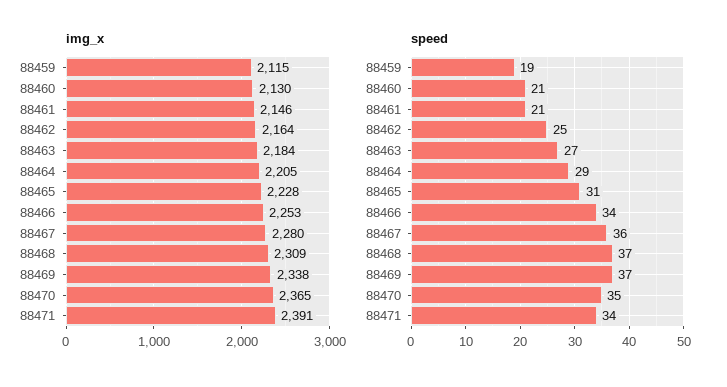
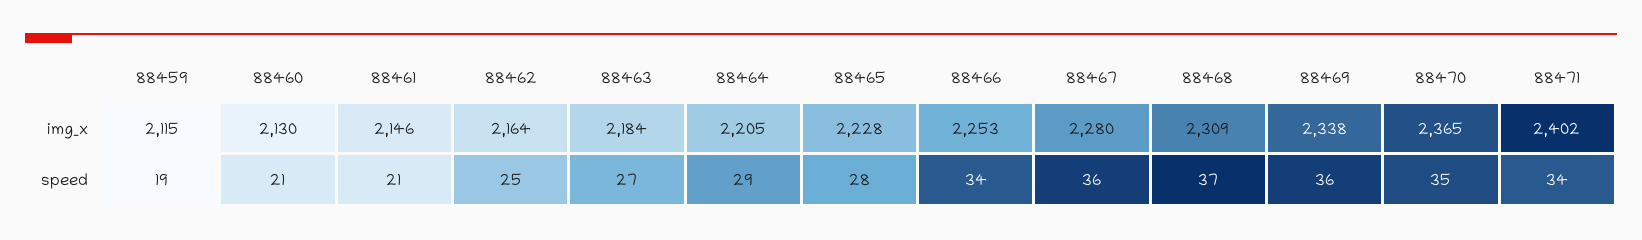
  {
    "img_x": {
      "88459": 2115,
      "88460": 2130,
      "88461": 2146,
      "88462": 2164,
      "88463": 2184,
      "88464": 2205,
      "88465": 2228,
      "88466": 2253,
      "88467": 2280,
      "88468": 2309,
      "88469": 2338,
      "88470": 2365,
-     "88471": 2391
+     "88471": 2402
    },
    "speed": {
      "88459": 19,
      "88460": 21,
      "88461": 21,
      "88462": 25,
      "88463": 27,
      "88464": 29,
-     "88465": 31,
+     "88465": 28,
      "88466": 34,
      "88467": 36,
      "88468": 37,
-     "88469": 37,
+     "88469": 36,
      "88470": 35,
      "88471": 34
    }
  }

